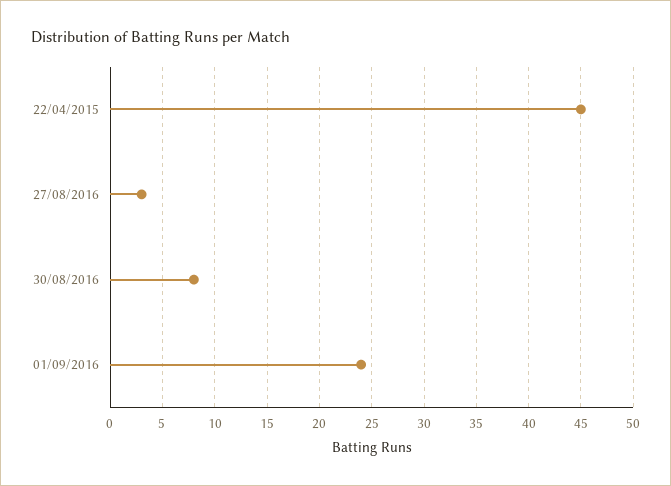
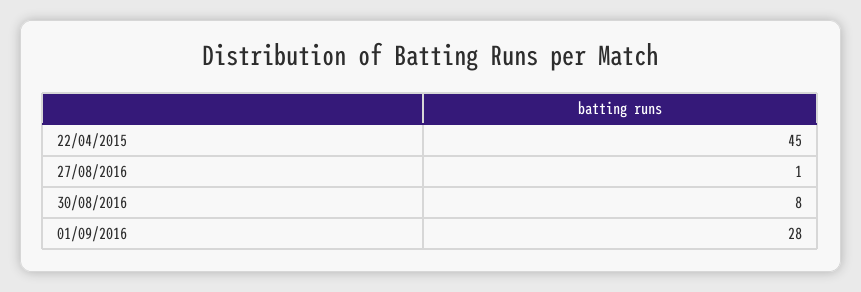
  {
    "22/04/2015": 45,
-   "27/08/2016": 3,
+   "27/08/2016": 1,
    "30/08/2016": 8,
-   "01/09/2016": 24
+   "01/09/2016": 28
  }

